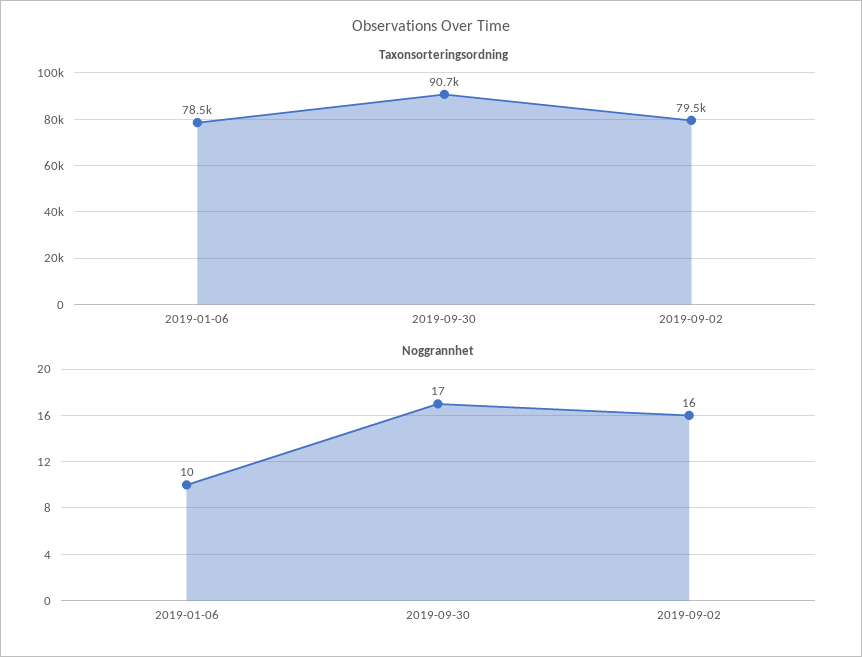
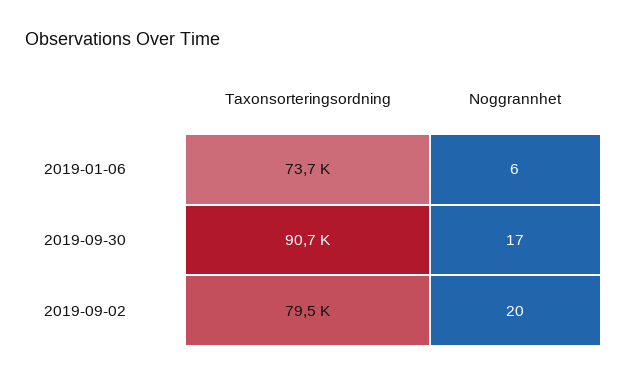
  {
    "Taxonsorteringsordning": {
-     "2019-01-06": 78500,
+     "2019-01-06": 73700,
      "2019-09-30": 90700,
      "2019-09-02": 79500
    },
    "Noggrannhet": {
-     "2019-01-06": 10,
+     "2019-01-06": 6,
      "2019-09-30": 17,
-     "2019-09-02": 16
+     "2019-09-02": 20
    }
  }

